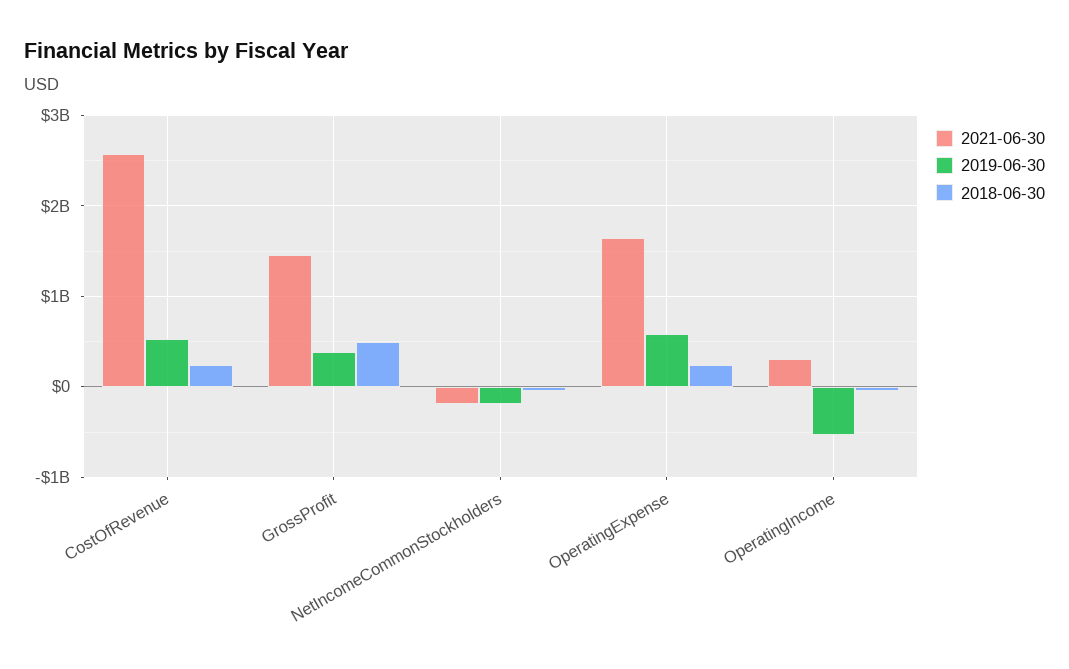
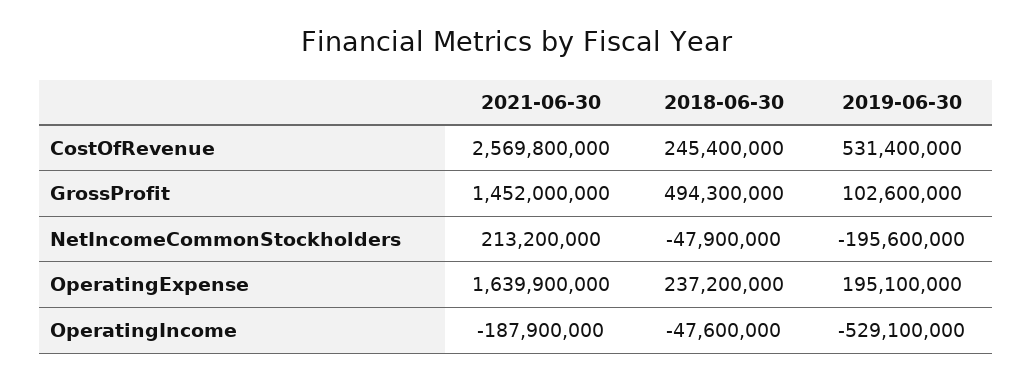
  {
    "2021-06-30": {
      "CostOfRevenue": 2569800000,
      "GrossProfit": 1452000000,
-     "NetIncomeCommonStockholders": -200000000,
+     "NetIncomeCommonStockholders": 213200000,
      "OperatingExpense": 1639900000,
-     "OperatingIncome": 300000000
+     "OperatingIncome": -187900000
    },
    "2019-06-30": {
      "CostOfRevenue": 531400000,
-     "GrossProfit": 400000000,
+     "GrossProfit": 102600000,
      "NetIncomeCommonStockholders": -195600000,
-     "OperatingExpense": 600000000,
+     "OperatingExpense": 195100000,
      "OperatingIncome": -529100000
    },
    "2018-06-30": {
      "CostOfRevenue": 245400000,
      "GrossProfit": 494300000,
      "NetIncomeCommonStockholders": -47900000,
      "OperatingExpense": 237200000,
      "OperatingIncome": -47600000
    }
  }

